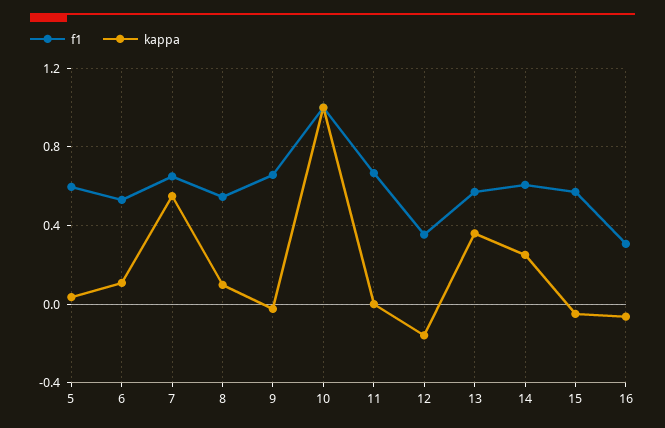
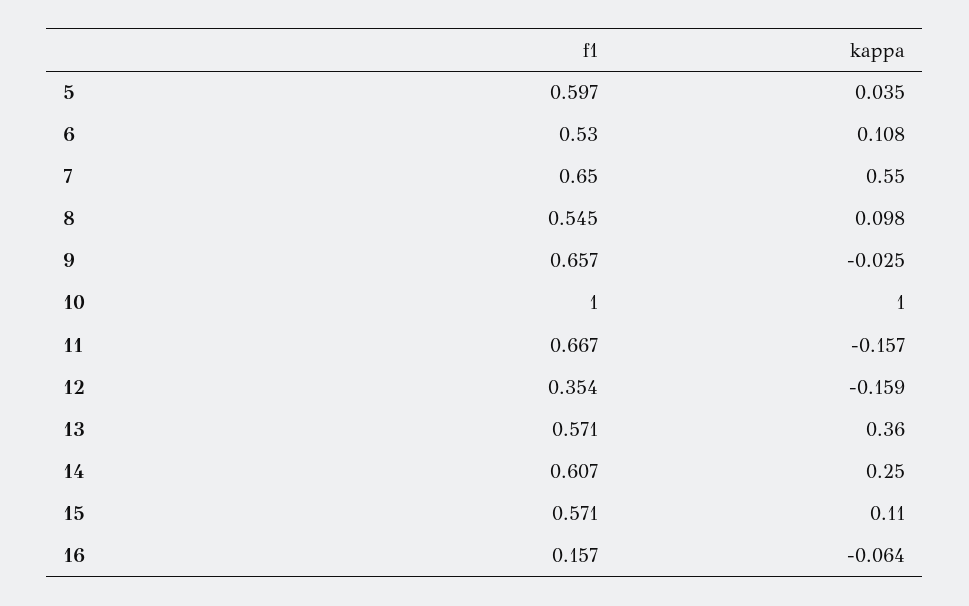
  {
    "f1": {
      "5": 0.597,
      "6": 0.53,
      "7": 0.65,
      "8": 0.545,
      "9": 0.657,
      "10": 1,
      "11": 0.667,
      "12": 0.354,
      "13": 0.571,
      "14": 0.607,
      "15": 0.571,
-     "16": 0.3
+     "16": 0.157
    },
    "kappa": {
      "5": 0.035,
      "6": 0.108,
      "7": 0.55,
      "8": 0.098,
      "9": -0.025,
      "10": 1,
-     "11": 0,
+     "11": -0.157,
      "12": -0.159,
      "13": 0.36,
      "14": 0.25,
-     "15": -0.05,
+     "15": 0.11,
      "16": -0.064
    }
  }

